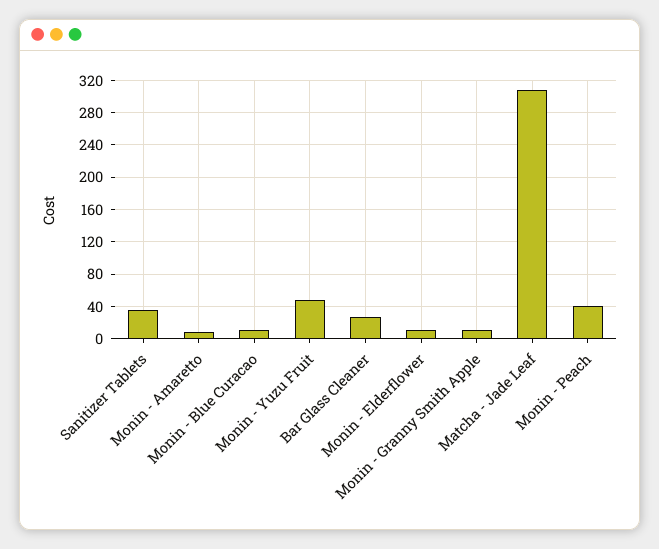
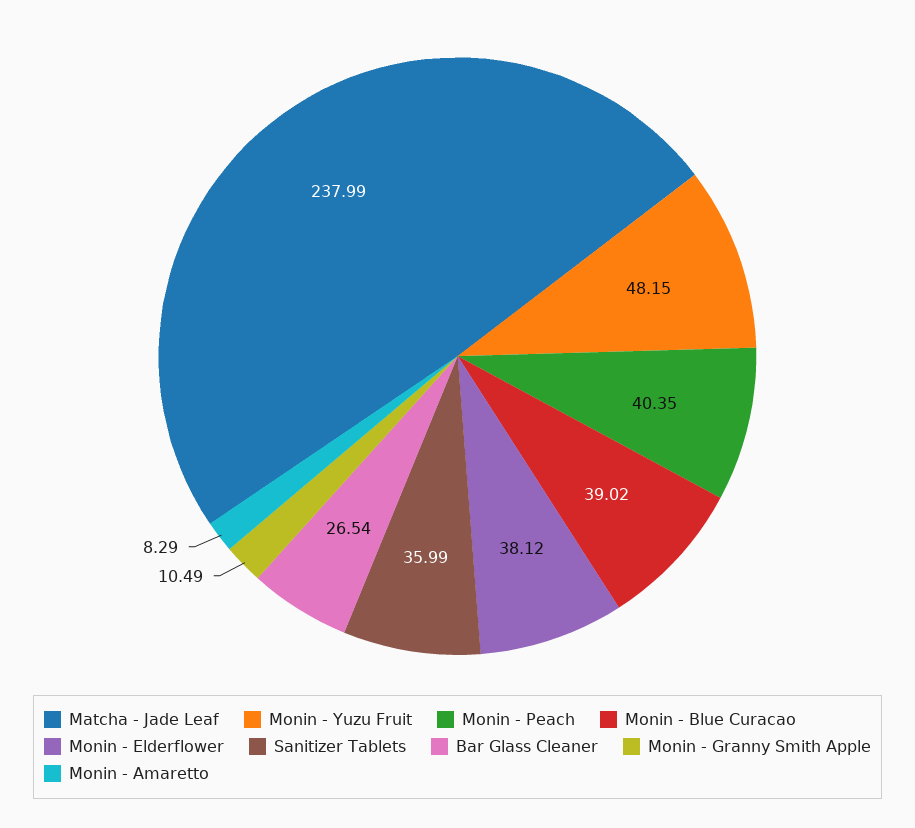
  {
    "Sanitizer Tablets": 35.99,
    "Monin - Amaretto": 8.29,
-   "Monin - Blue Curacao": 10,
+   "Monin - Blue Curacao": 39.02,
    "Monin - Yuzu Fruit": 48.15,
    "Bar Glass Cleaner": 26.54,
-   "Monin - Elderflower": 10,
+   "Monin - Elderflower": 38.12,
    "Monin - Granny Smith Apple": 10.49,
-   "Matcha - Jade Leaf": 310,
+   "Matcha - Jade Leaf": 237.99,
    "Monin - Peach": 40.35
  }

